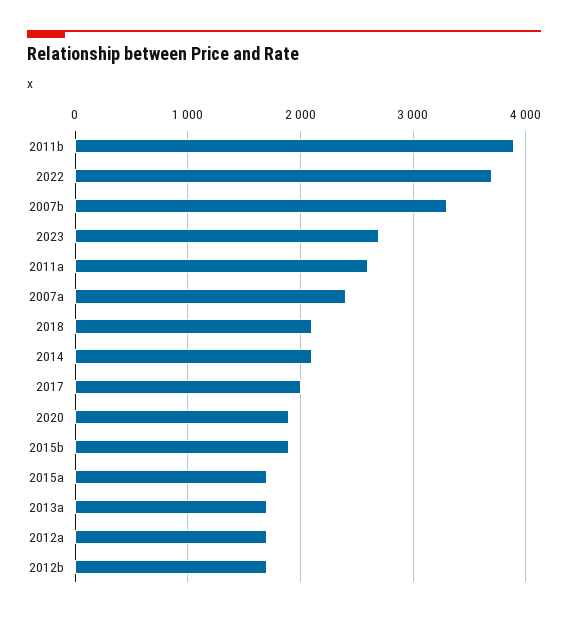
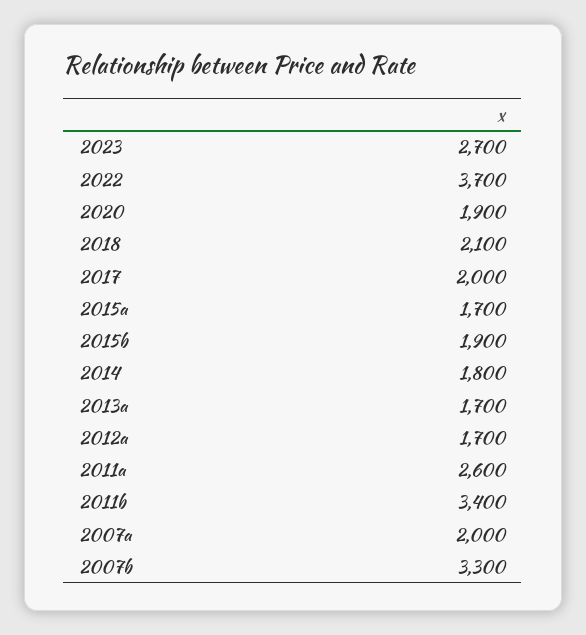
  {
-   "2011b": 3900,
+   "2011b": 3400,
    "2022": 3700,
    "2007b": 3300,
    "2023": 2700,
    "2011a": 2600,
-   "2007a": 2400,
+   "2007a": 2000,
    "2018": 2100,
-   "2014": 2100,
+   "2014": 1800,
    "2017": 2000,
    "2020": 1900,
    "2015b": 1900,
    "2015a": 1700,
    "2013a": 1700,
-   "2012a": 1700,
+   "2012a": 1700
-   "2012b": 1700
  }

